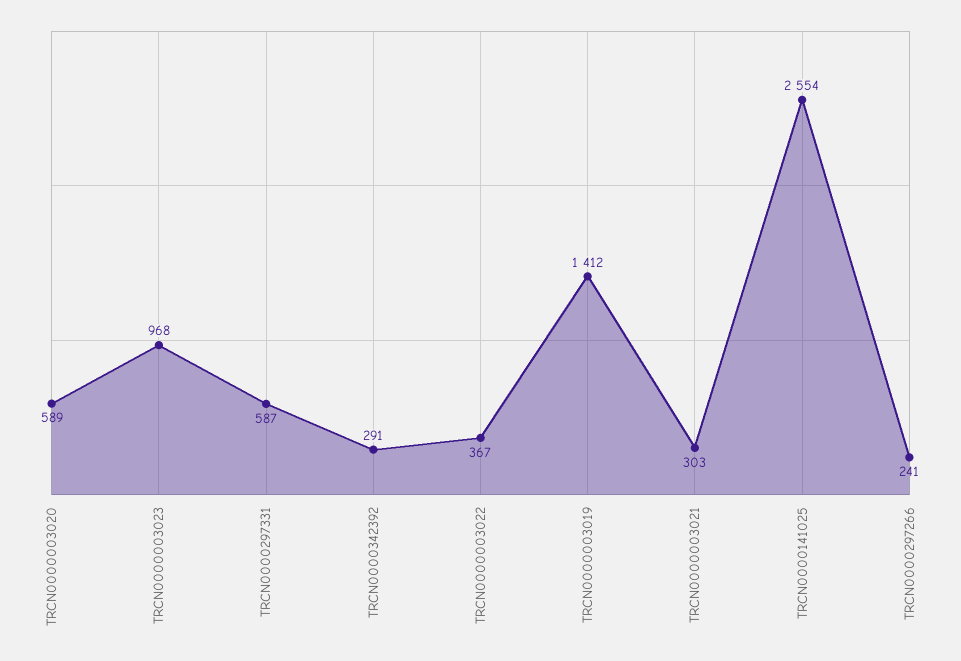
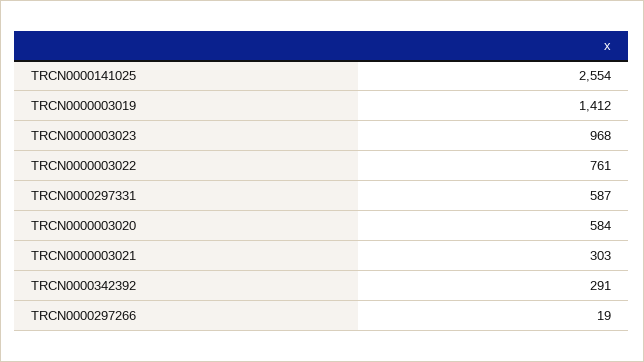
  {
-   "TRCN0000003020": 589,
+   "TRCN0000003020": 584,
    "TRCN0000003023": 968,
    "TRCN0000297331": 587,
    "TRCN0000342392": 291,
-   "TRCN0000003022": 367,
+   "TRCN0000003022": 761,
    "TRCN0000003019": 1412,
    "TRCN0000003021": 303,
    "TRCN0000141025": 2554,
-   "TRCN0000297266": 241
+   "TRCN0000297266": 19
  }

